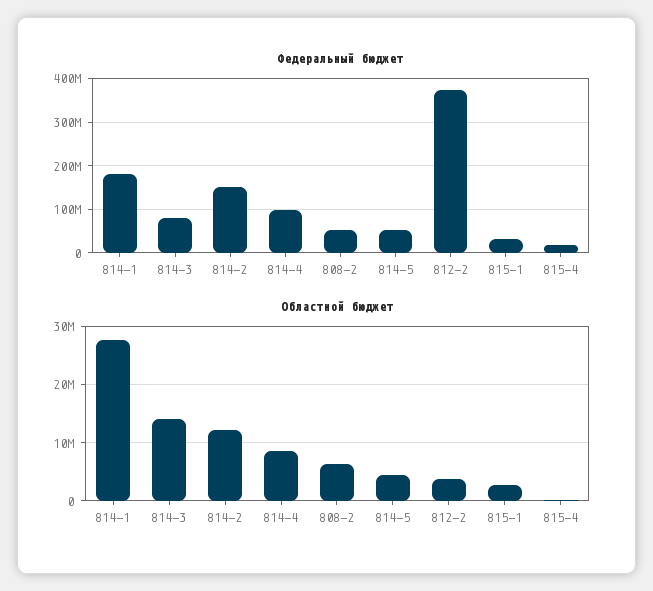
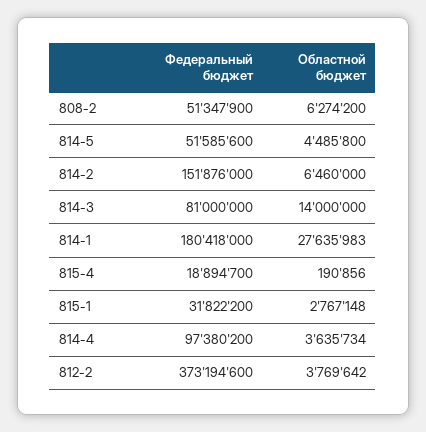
  {
    "Федеральный бюджет": {
      "814-1": 180418000,
      "814-3": 81000000,
      "814-2": 151876000,
      "814-4": 97380200,
      "808-2": 51347900,
      "814-5": 51585600,
      "812-2": 373194600,
      "815-1": 31822200,
      "815-4": 18894700
    },
    "Областной бюджет": {
      "814-1": 27635983,
      "814-3": 14000000,
-     "814-2": 12000000,
+     "814-2": 6460000,
-     "814-4": 8000000,
+     "814-4": 3635734,
      "808-2": 6274200,
      "814-5": 4485800,
      "812-2": 3769642,
      "815-1": 2767148,
      "815-4": 190856
    }
  }

